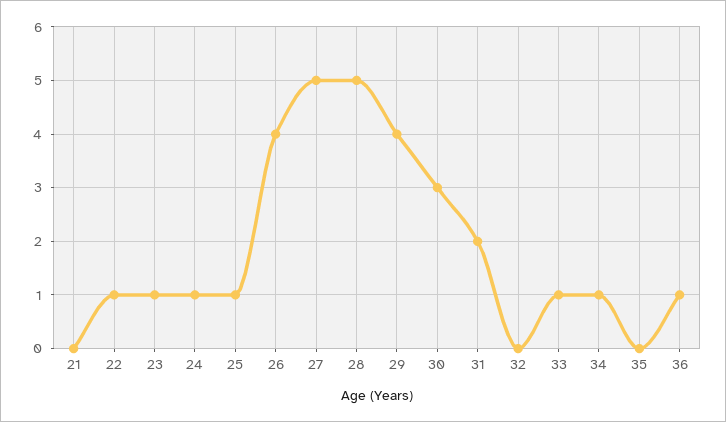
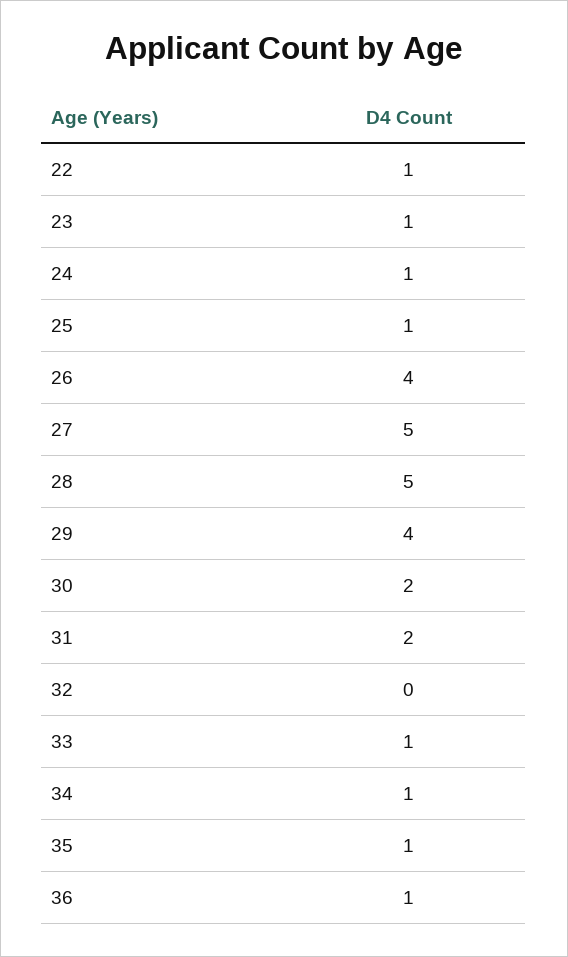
  {
-   "21": 0,
    "22": 1,
    "23": 1,
    "24": 1,
    "25": 1,
    "26": 4,
    "27": 5,
    "28": 5,
    "29": 4,
-   "30": 3,
+   "30": 2,
    "31": 2,
    "32": 0,
    "33": 1,
    "34": 1,
-   "35": 0,
+   "35": 1,
    "36": 1
  }

